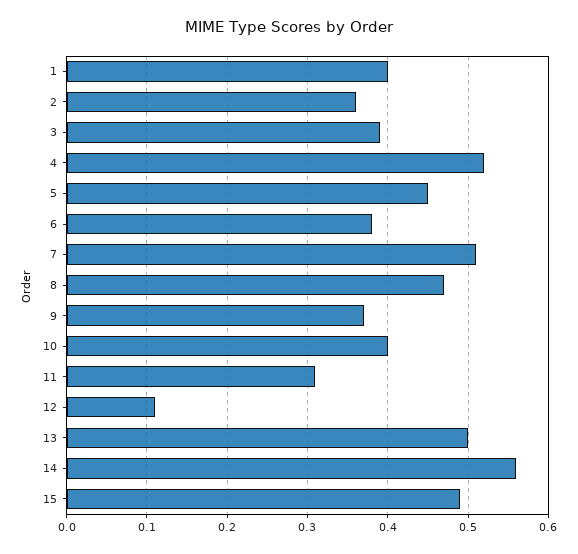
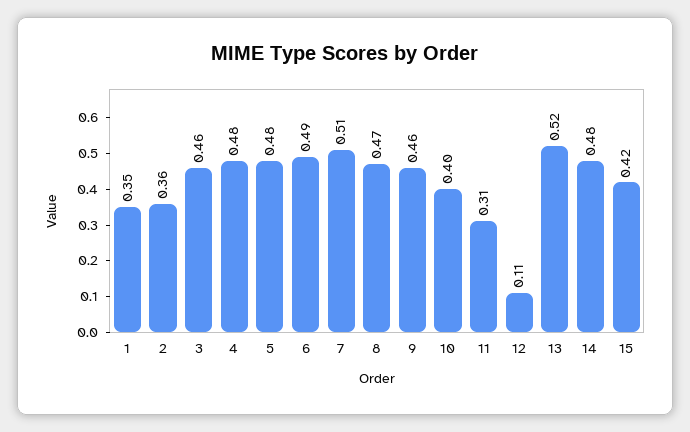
  {
-   "1": 0.4,
+   "1": 0.35,
    "2": 0.36,
-   "3": 0.39,
+   "3": 0.46,
-   "4": 0.52,
+   "4": 0.48,
-   "5": 0.45,
+   "5": 0.48,
-   "6": 0.38,
+   "6": 0.49,
    "7": 0.51,
    "8": 0.47,
-   "9": 0.37,
+   "9": 0.46,
    "10": 0.4,
    "11": 0.31,
    "12": 0.11,
-   "13": 0.5,
+   "13": 0.52,
-   "14": 0.56,
+   "14": 0.48,
-   "15": 0.49
+   "15": 0.42
  }

